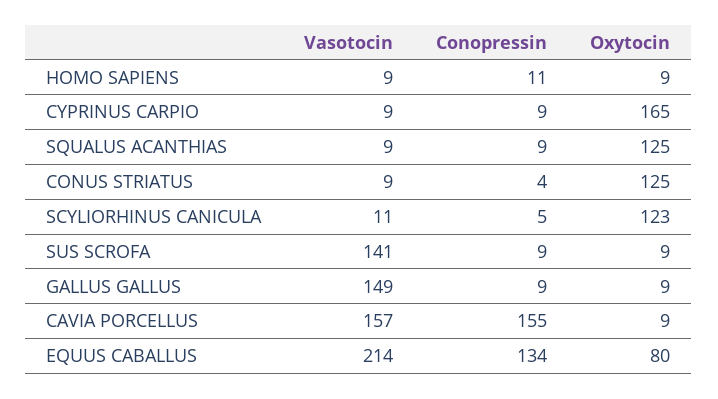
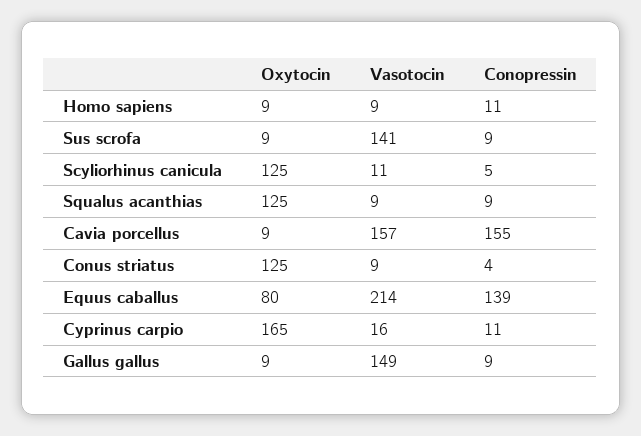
  {
    "Vasotocin": {
      "HOMO SAPIENS": 9,
-     "CYPRINUS CARPIO": 9,
+     "CYPRINUS CARPIO": 16,
      "SQUALUS ACANTHIAS": 9,
      "CONUS STRIATUS": 9,
      "SCYLIORHINUS CANICULA": 11,
      "SUS SCROFA": 141,
      "GALLUS GALLUS": 149,
      "CAVIA PORCELLUS": 157,
      "EQUUS CABALLUS": 214
    },
    "Conopressin": {
      "HOMO SAPIENS": 11,
-     "CYPRINUS CARPIO": 9,
+     "CYPRINUS CARPIO": 11,
      "SQUALUS ACANTHIAS": 9,
      "CONUS STRIATUS": 4,
      "SCYLIORHINUS CANICULA": 5,
      "SUS SCROFA": 9,
      "GALLUS GALLUS": 9,
      "CAVIA PORCELLUS": 155,
-     "EQUUS CABALLUS": 134
+     "EQUUS CABALLUS": 139
    },
    "Oxytocin": {
      "HOMO SAPIENS": 9,
      "CYPRINUS CARPIO": 165,
      "SQUALUS ACANTHIAS": 125,
      "CONUS STRIATUS": 125,
-     "SCYLIORHINUS CANICULA": 123,
+     "SCYLIORHINUS CANICULA": 125,
      "SUS SCROFA": 9,
      "GALLUS GALLUS": 9,
      "CAVIA PORCELLUS": 9,
      "EQUUS CABALLUS": 80
    }
  }

